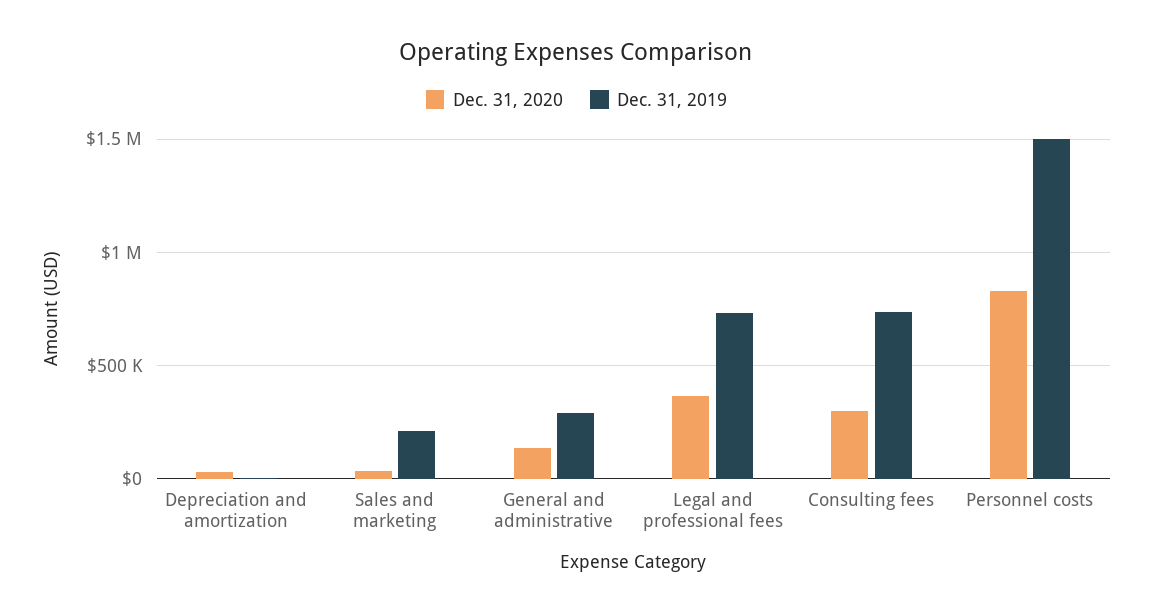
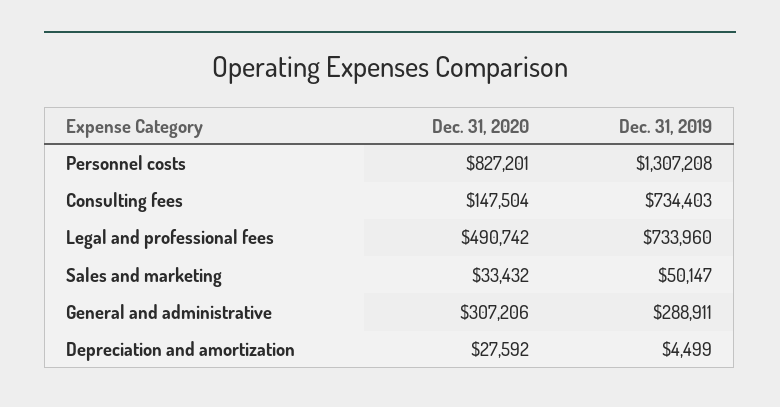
  {
    "Dec. 31, 2020": {
      "Depreciation and amortization": 27592,
      "Sales and marketing": 33432,
-     "General and administrative": 150000,
+     "General and administrative": 307206,
-     "Legal and professional fees": 350000,
+     "Legal and professional fees": 490742,
-     "Consulting fees": 300000,
+     "Consulting fees": 147504,
      "Personnel costs": 827201
    },
    "Dec. 31, 2019": {
      "Depreciation and amortization": 4499,
-     "Sales and marketing": 200000,
+     "Sales and marketing": 50147,
      "General and administrative": 288911,
      "Legal and professional fees": 733960,
      "Consulting fees": 734403,
-     "Personnel costs": 1500000
+     "Personnel costs": 1307208
    }
  }

